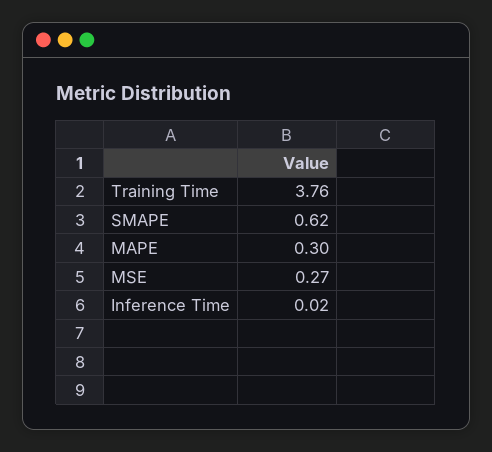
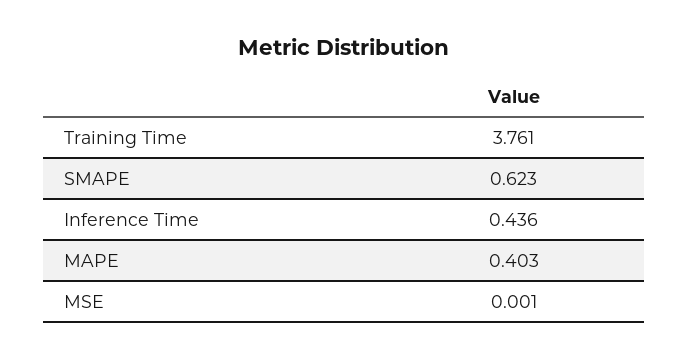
  {
    "Training Time": 3.761,
    "SMAPE": 0.623,
-   "MAPE": 0.3,
+   "MAPE": 0.403,
-   "MSE": 0.27,
+   "MSE": 0.001,
-   "Inference Time": 0.02
+   "Inference Time": 0.436
  }

